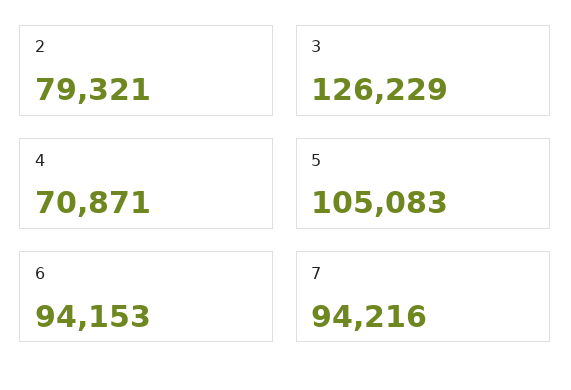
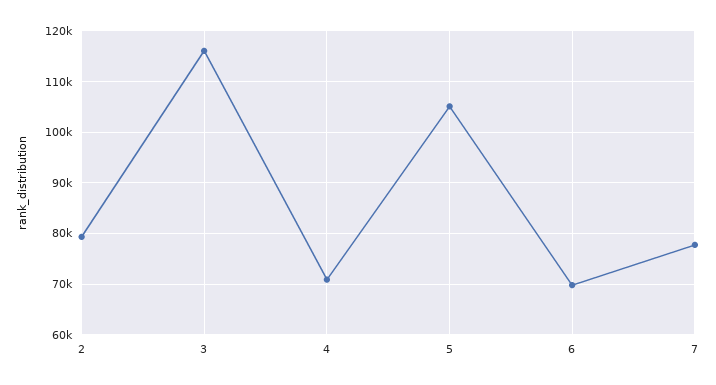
  {
    "2": 79321,
-   "3": 126229,
+   "3": 116000,
    "4": 70871,
    "5": 105083,
-   "6": 94153,
+   "6": 70000,
-   "7": 94216
+   "7": 78000
  }

